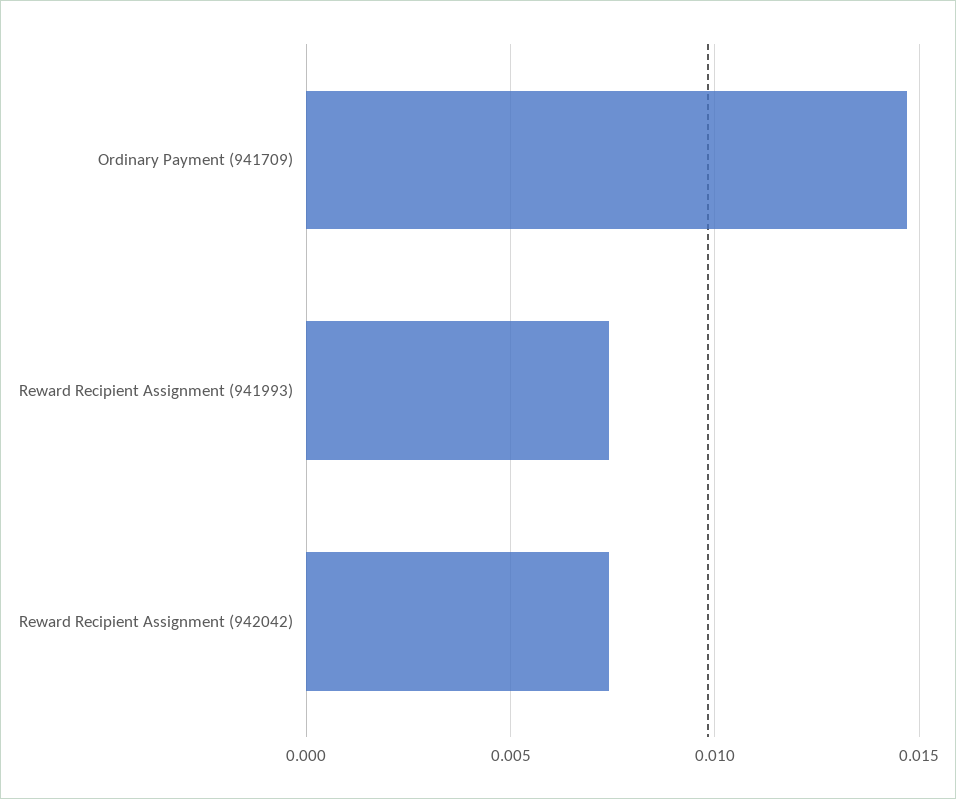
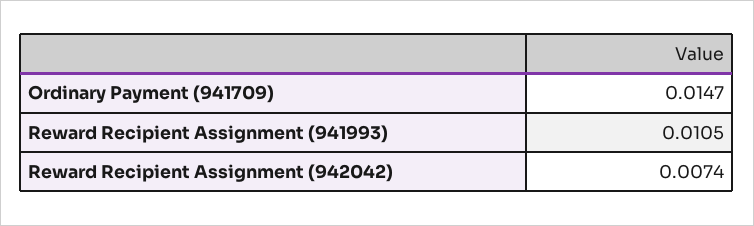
  {
    "Ordinary Payment (941709)": 0.0147,
-   "Reward Recipient Assignment (941993)": 0.0075,
+   "Reward Recipient Assignment (941993)": 0.0105,
    "Reward Recipient Assignment (942042)": 0.0074
  }

